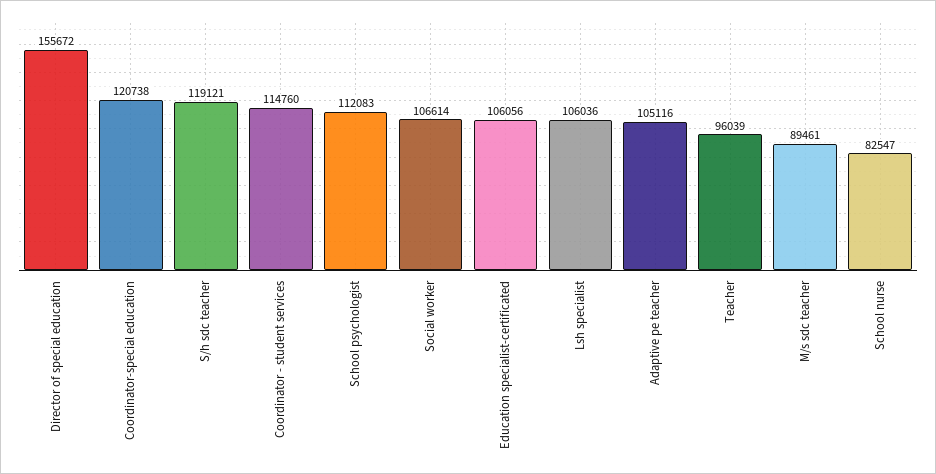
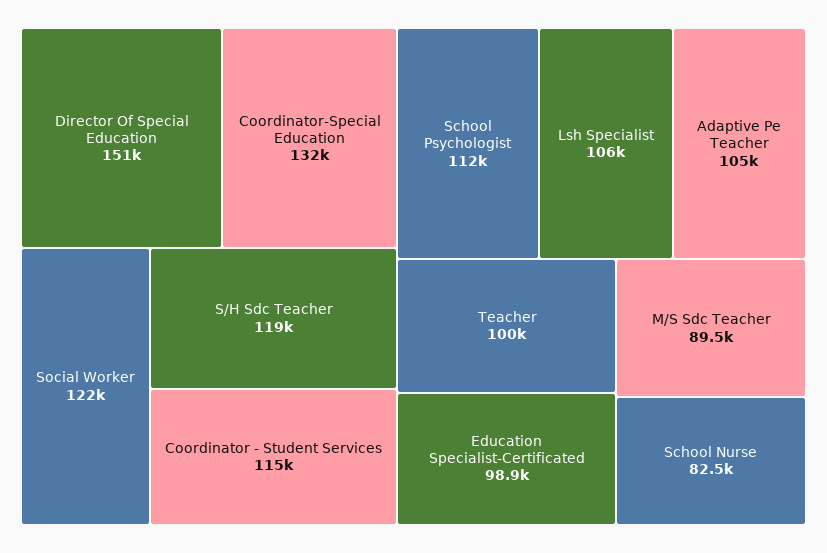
  {
-   "Director of special education": 155672,
+   "Director of special education": 151000,
-   "Coordinator-special education": 120738,
+   "Coordinator-special education": 132000,
    "S/h sdc teacher": 119121,
    "Coordinator - student services": 114760,
    "School psychologist": 112083,
-   "Social worker": 106614,
+   "Social worker": 122000,
-   "Education specialist-certificated": 106056,
+   "Education specialist-certificated": 98900,
    "Lsh specialist": 106036,
    "Adaptive pe teacher": 105116,
-   "Teacher": 96039,
+   "Teacher": 100000,
    "M/s sdc teacher": 89461,
    "School nurse": 82547
  }

